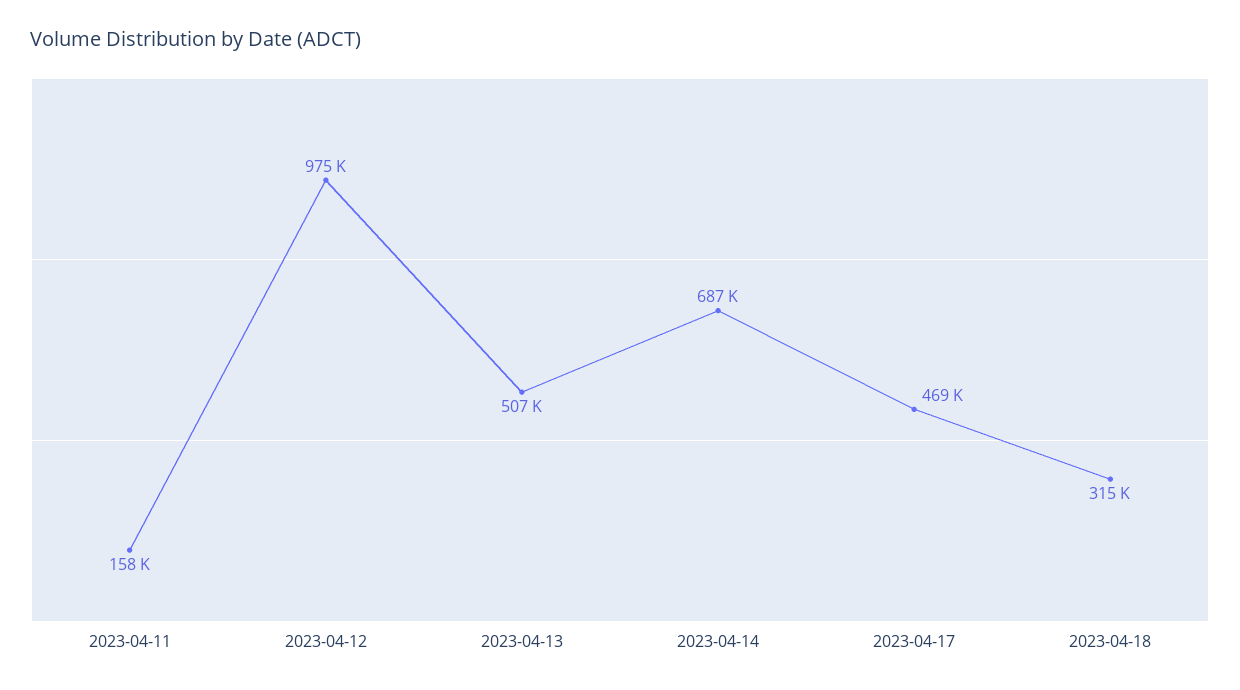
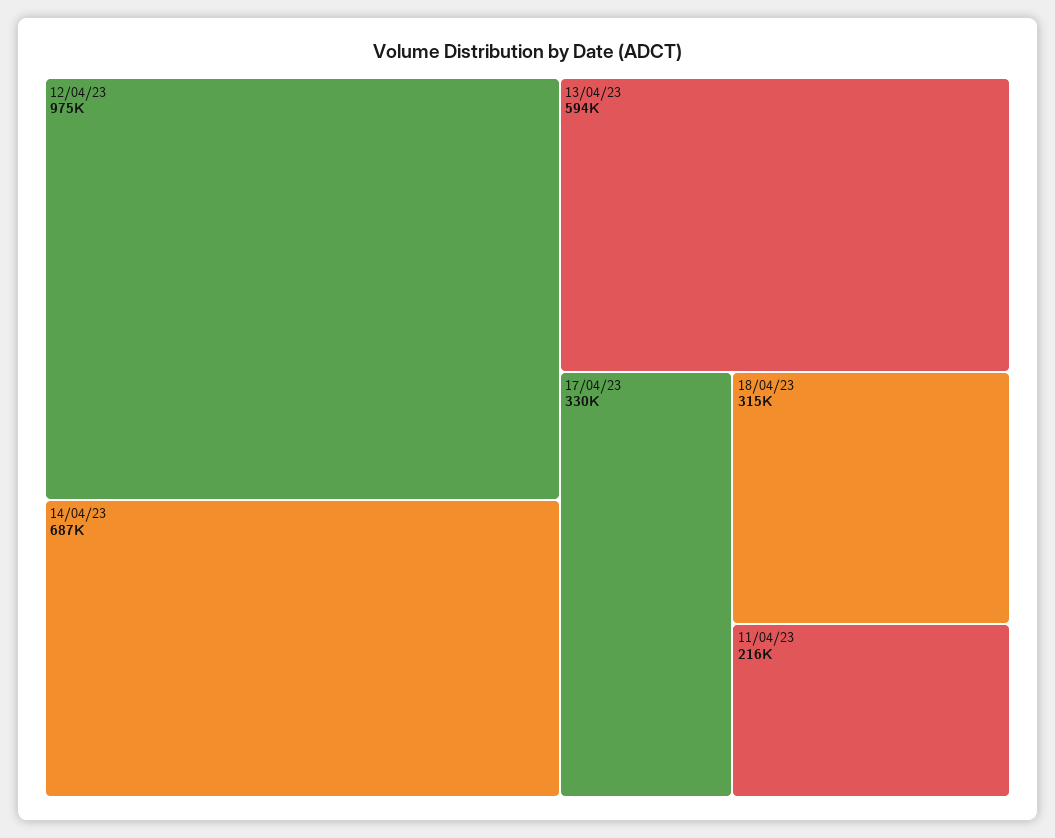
  {
-   "2023-04-11": 158000,
+   "2023-04-11": 216000,
    "2023-04-12": 975000,
-   "2023-04-13": 507000,
+   "2023-04-13": 594000,
    "2023-04-14": 687000,
-   "2023-04-17": 469000,
+   "2023-04-17": 330000,
    "2023-04-18": 315000
  }

